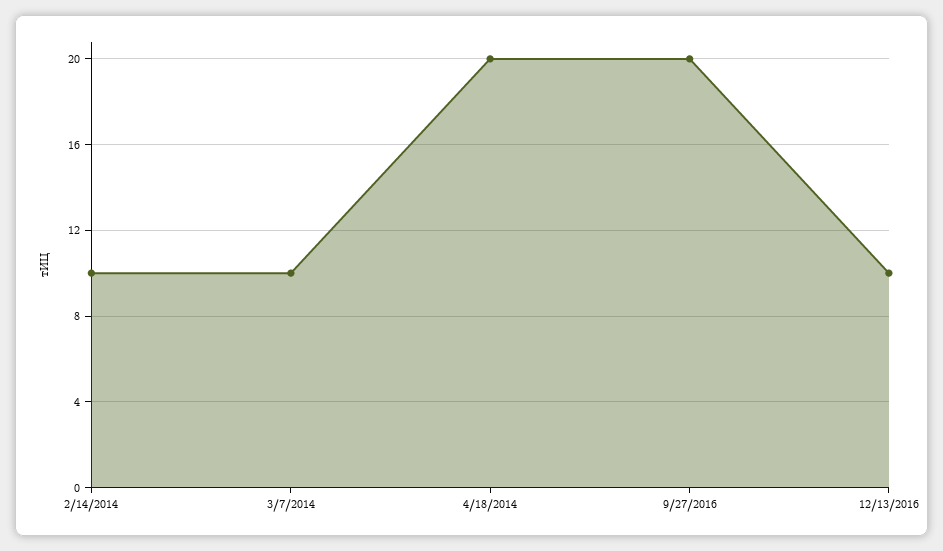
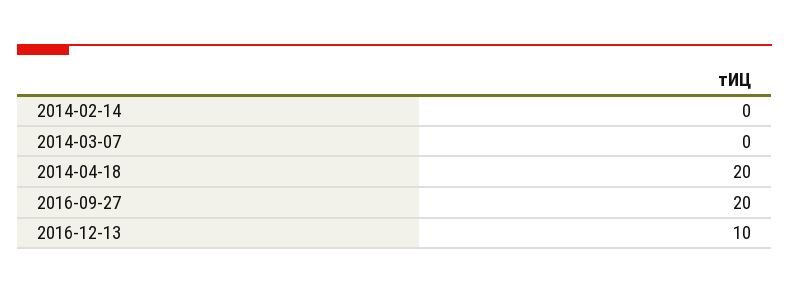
  {
-   "2/14/2014": 10,
+   "2/14/2014": 0,
-   "3/7/2014": 10,
+   "3/7/2014": 0,
    "4/18/2014": 20,
    "9/27/2016": 20,
    "12/13/2016": 10
  }

